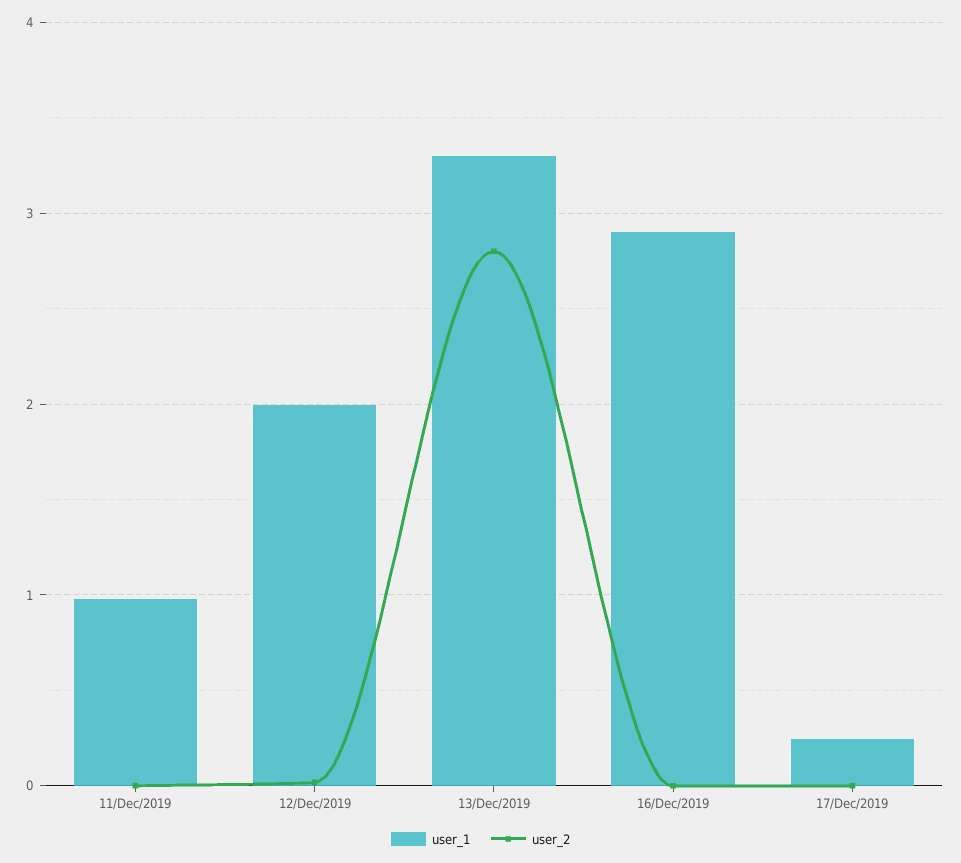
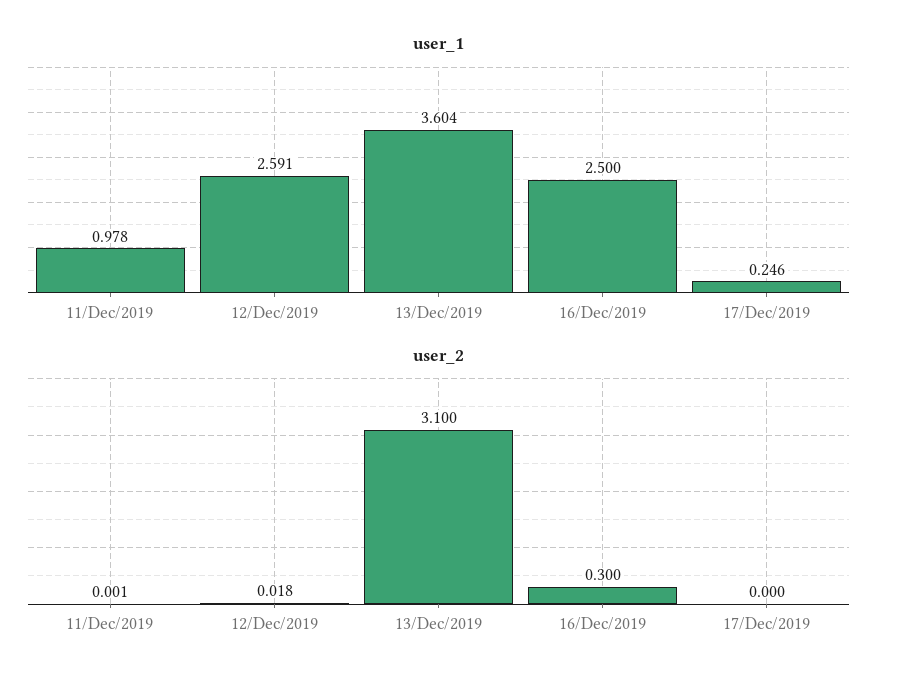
  {
    "user_1": {
      "11/Dec/2019": 0.978,
-     "12/Dec/2019": 2,
+     "12/Dec/2019": 2.591,
-     "13/Dec/2019": 3.3,
+     "13/Dec/2019": 3.604,
-     "16/Dec/2019": 2.9,
+     "16/Dec/2019": 2.5,
      "17/Dec/2019": 0.246
    },
    "user_2": {
      "11/Dec/2019": 0.001,
      "12/Dec/2019": 0.018,
-     "13/Dec/2019": 2.8,
+     "13/Dec/2019": 3.1,
-     "16/Dec/2019": 0,
+     "16/Dec/2019": 0.3,
      "17/Dec/2019": 0
    }
  }

